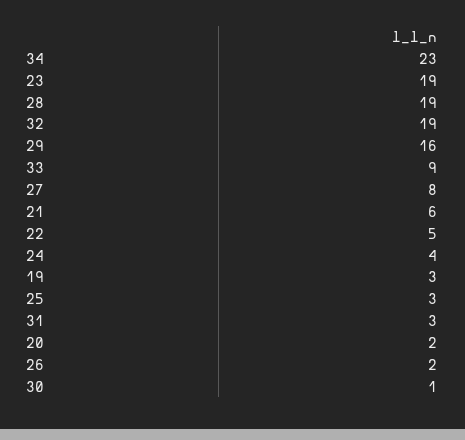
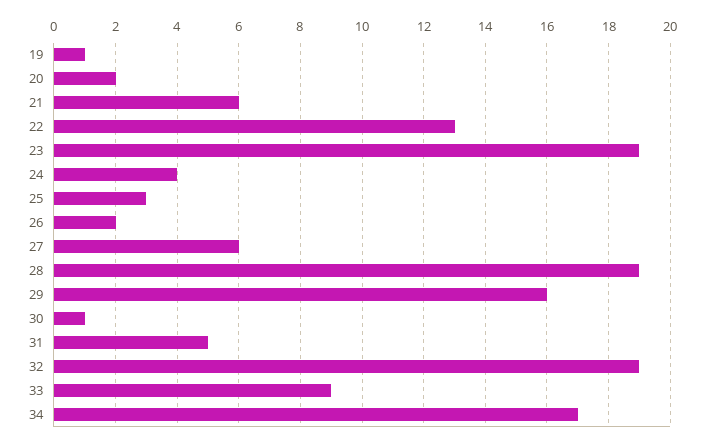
  {
-   "34": 23,
+   "34": 17,
    "23": 19,
    "28": 19,
    "32": 19,
    "29": 16,
    "33": 9,
-   "27": 8,
+   "27": 6,
    "21": 6,
-   "22": 5,
+   "22": 13,
    "24": 4,
-   "19": 3,
+   "19": 1,
    "25": 3,
-   "31": 3,
+   "31": 5,
    "20": 2,
    "26": 2,
    "30": 1
  }

